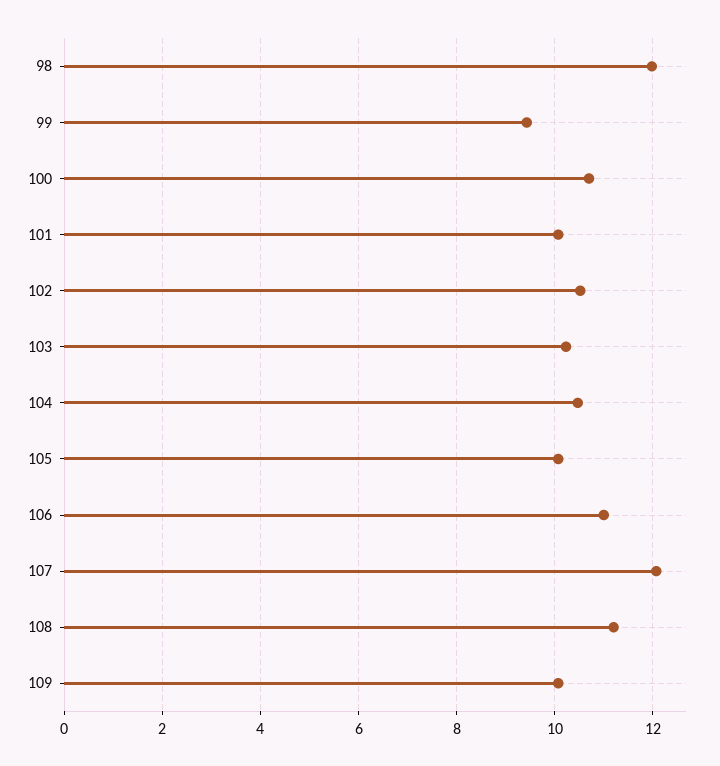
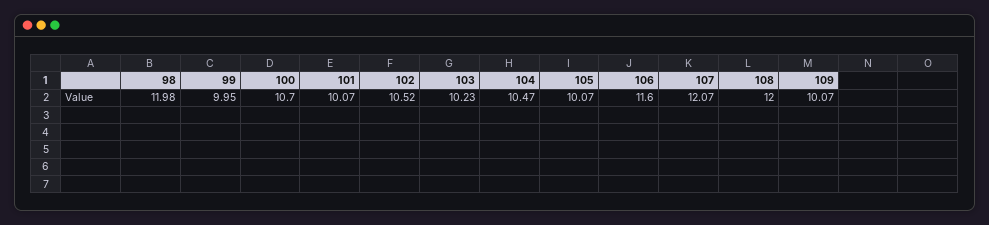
  {
    "98": 11.98,
-   "99": 9.4,
+   "99": 9.95,
    "100": 10.7,
    "101": 10.07,
    "102": 10.52,
    "103": 10.23,
    "104": 10.47,
    "105": 10.07,
-   "106": 11,
+   "106": 11.6,
    "107": 12.07,
-   "108": 11.2,
+   "108": 12,
    "109": 10.07
  }

